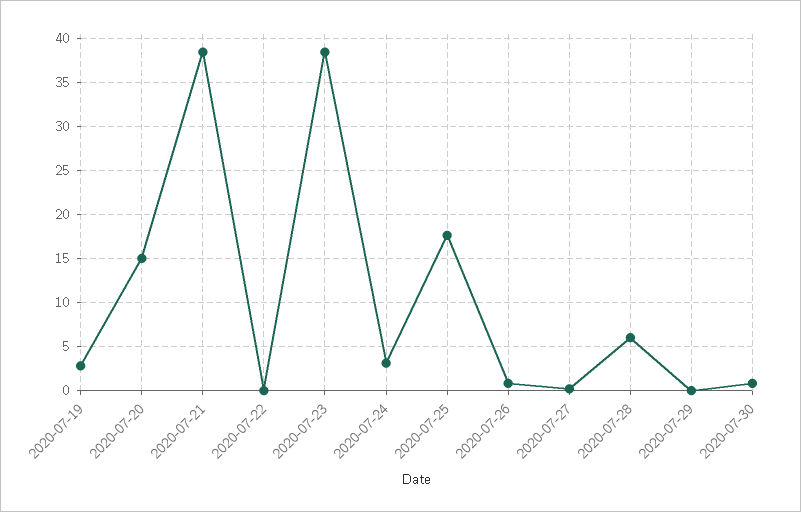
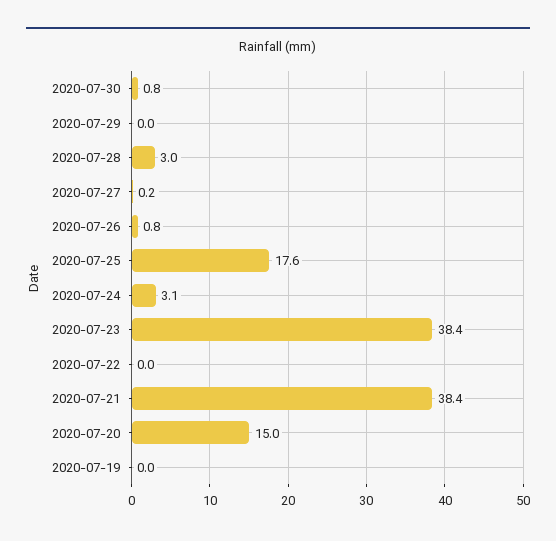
  {
-   "2020-07-19": 3,
+   "2020-07-19": 0,
    "2020-07-20": 15,
    "2020-07-21": 38.4,
    "2020-07-22": 0,
    "2020-07-23": 38.4,
    "2020-07-24": 3.1,
    "2020-07-25": 17.6,
    "2020-07-26": 0.8,
    "2020-07-27": 0.2,
-   "2020-07-28": 6,
+   "2020-07-28": 3,
    "2020-07-29": 0,
    "2020-07-30": 0.8
  }

